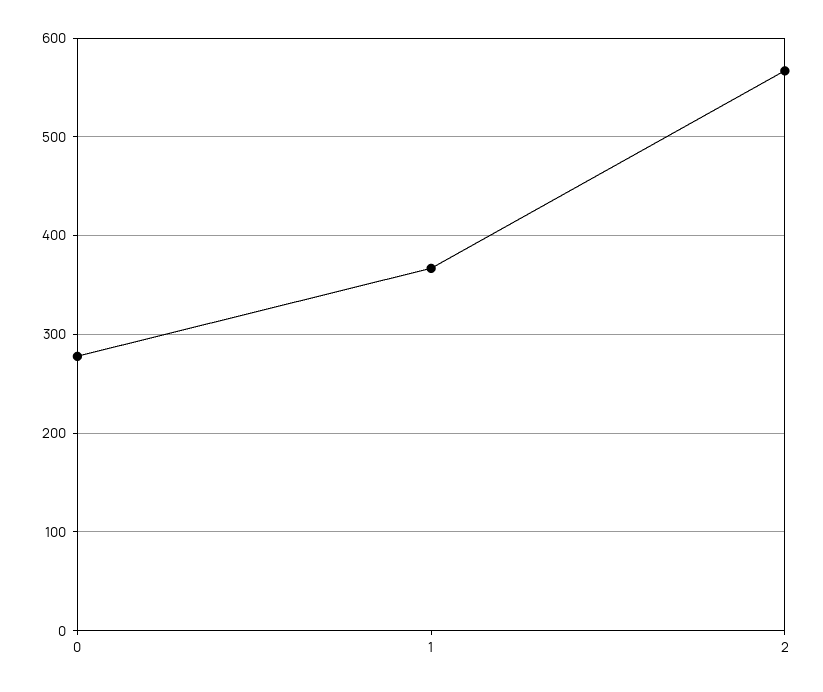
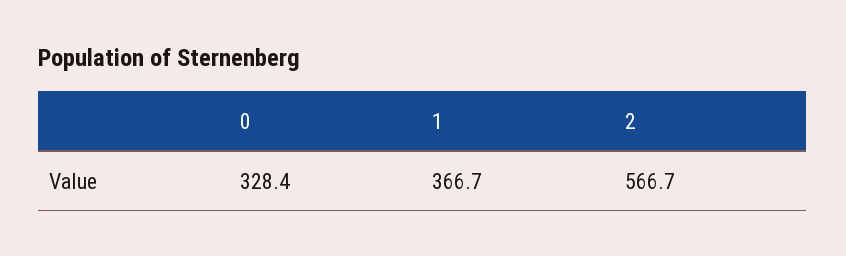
  {
-   "0": 280,
+   "0": 328.4,
    "1": 366.7,
    "2": 566.7
  }

